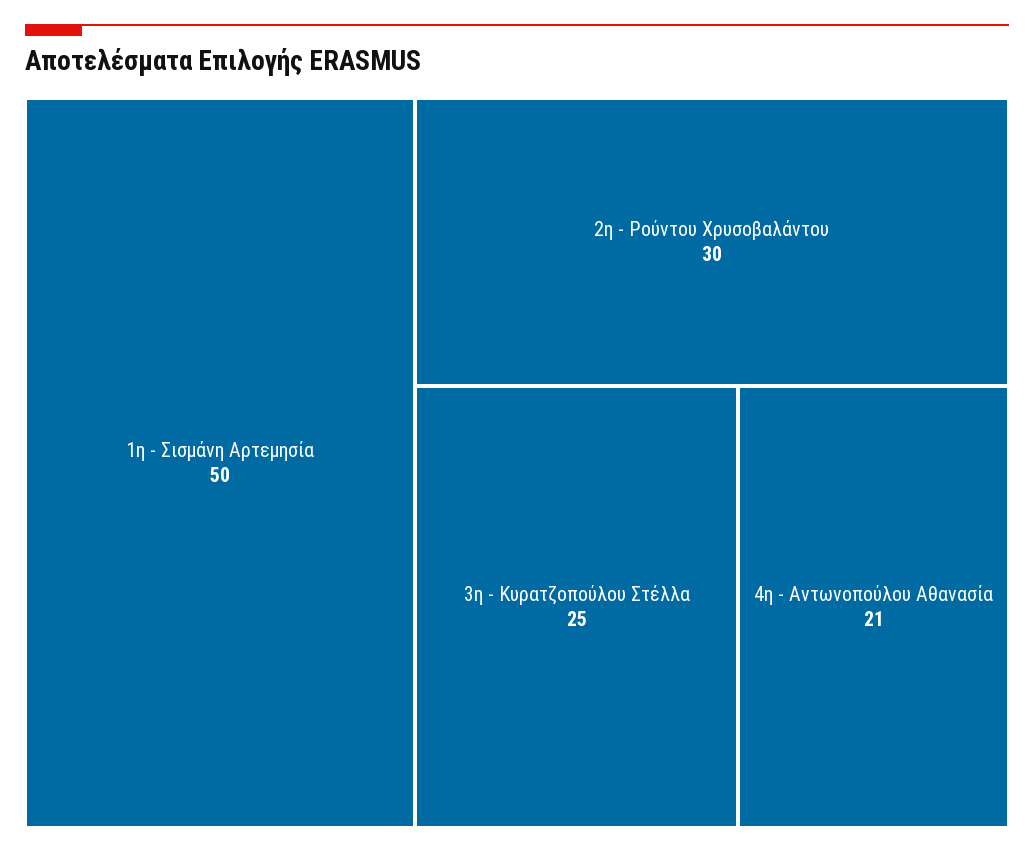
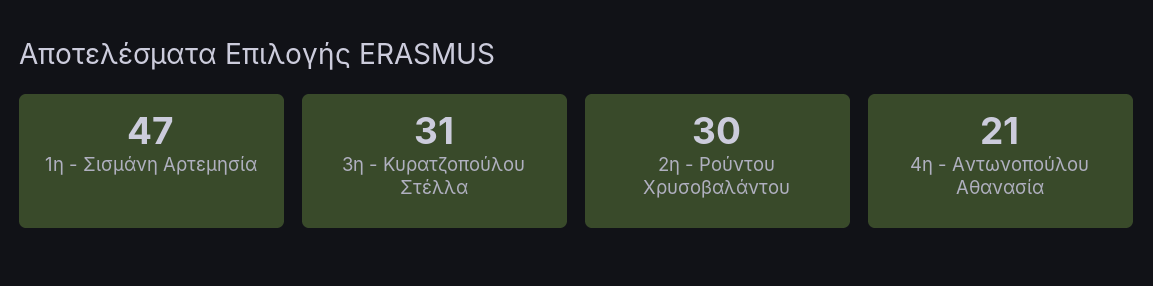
  {
-   "1η - Σισμάνη Αρτεμησία": 50,
+   "1η - Σισμάνη Αρτεμησία": 47,
    "2η - Ρούντου Χρυσοβαλάντου": 30,
-   "3η - Κυρατζοπούλου Στέλλα": 25,
+   "3η - Κυρατζοπούλου Στέλλα": 31,
    "4η - Αντωνοπούλου Αθανασία": 21
  }

